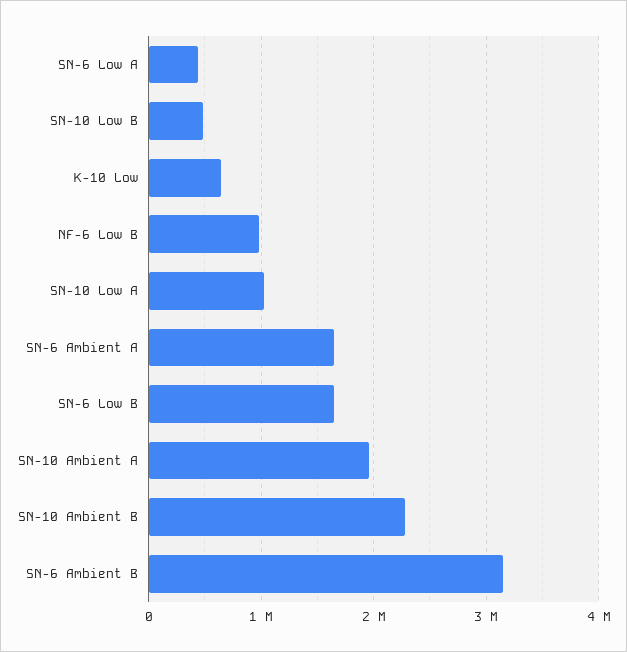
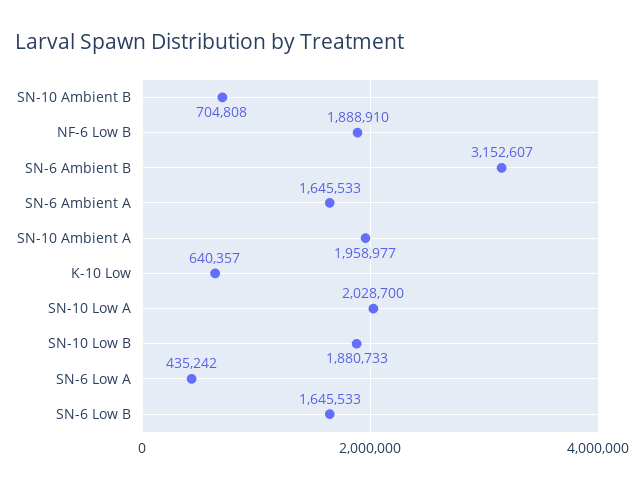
  {
    "SN-6 Low A": 435242,
-   "SN-10 Low B": 500000,
+   "SN-10 Low B": 1880733,
    "K-10 Low": 640357,
-   "NF-6 Low B": 1000000,
+   "NF-6 Low B": 1888910,
-   "SN-10 Low A": 1000000,
+   "SN-10 Low A": 2028700,
    "SN-6 Ambient A": 1645533,
    "SN-6 Low B": 1645533,
    "SN-10 Ambient A": 1958977,
-   "SN-10 Ambient B": 2300000,
+   "SN-10 Ambient B": 704808,
    "SN-6 Ambient B": 3152607
  }

